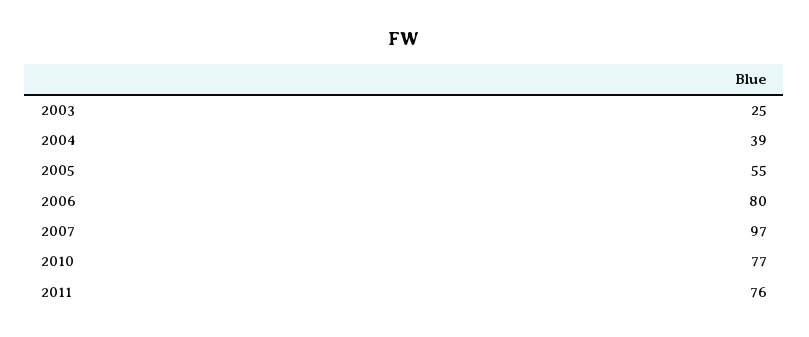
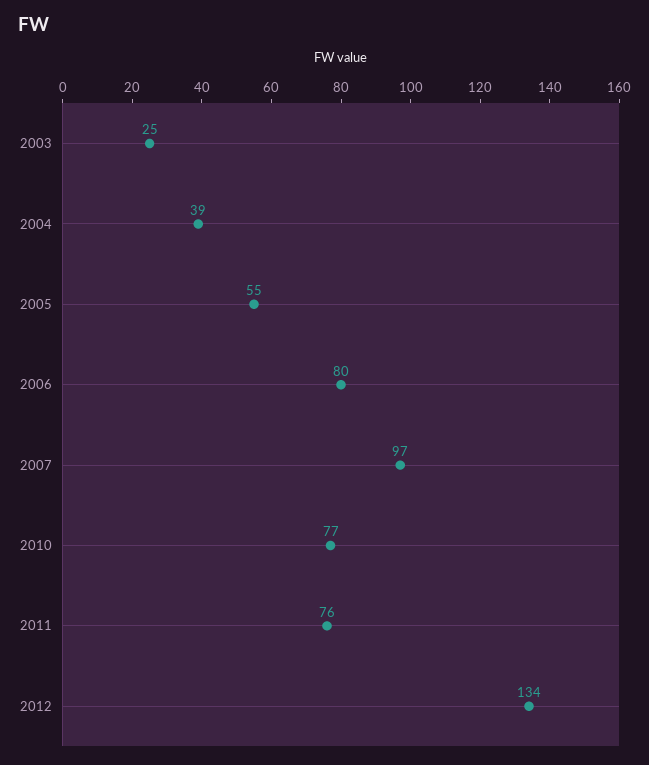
  {
    "2003": 25,
    "2004": 39,
    "2005": 55,
    "2006": 80,
    "2007": 97,
    "2010": 77,
-   "2011": 76
+   "2011": 76,
+   "2012": 134
  }

